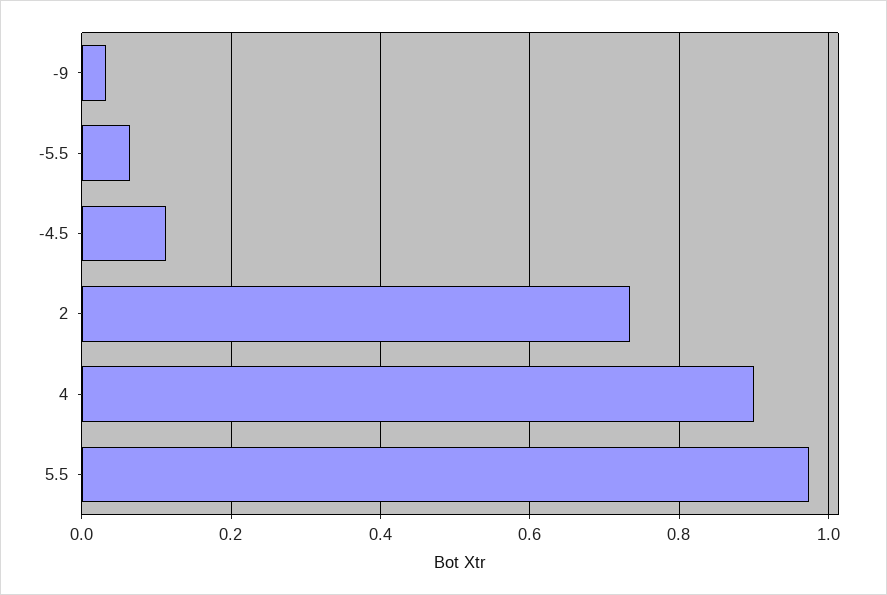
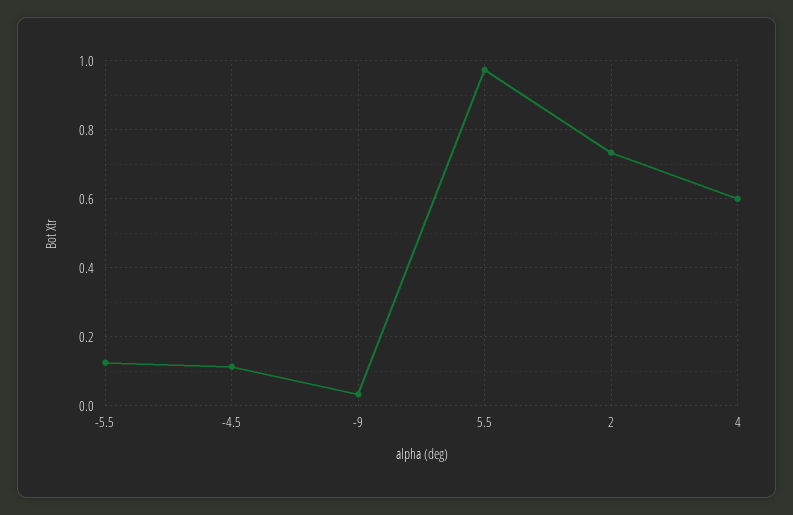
  {
    "-9": 0.04,
-   "-5.5": 0.06,
+   "-5.5": 0.12,
    "-4.5": 0.12,
    "2": 0.74,
-   "4": 0.9,
+   "4": 0.6,
    "5.5": 0.98
  }

